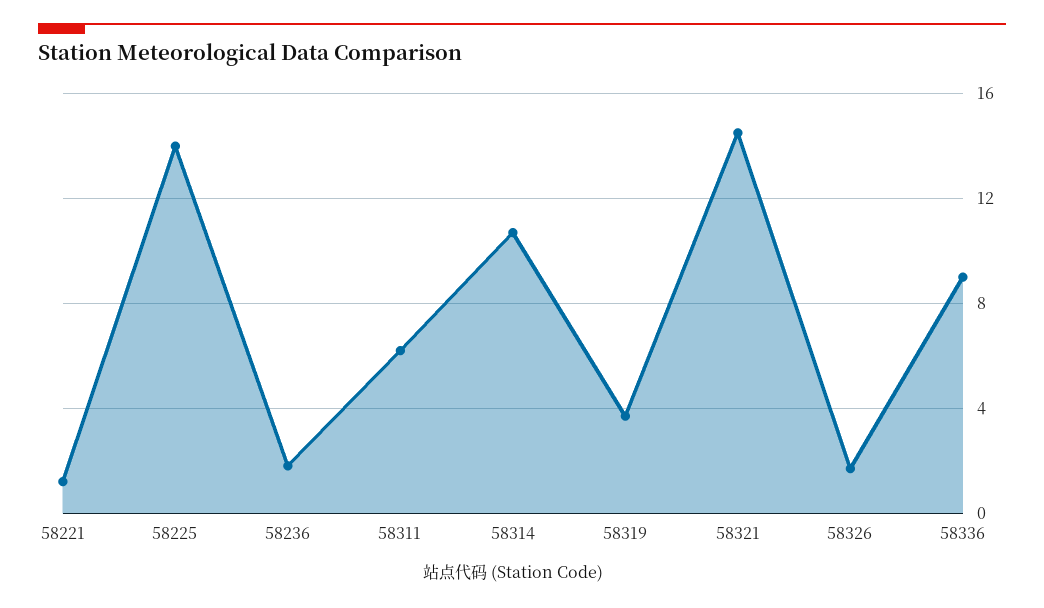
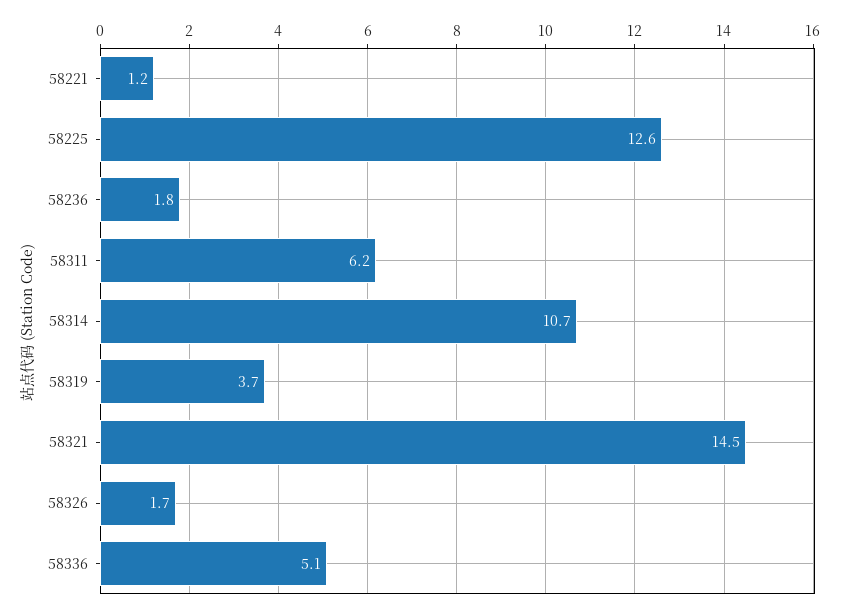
  {
    "58221": 1.2,
-   "58225": 14,
+   "58225": 12.6,
    "58236": 1.8,
    "58311": 6.2,
    "58314": 10.7,
    "58319": 3.7,
    "58321": 14.5,
    "58326": 1.7,
-   "58336": 9
+   "58336": 5.1
  }

